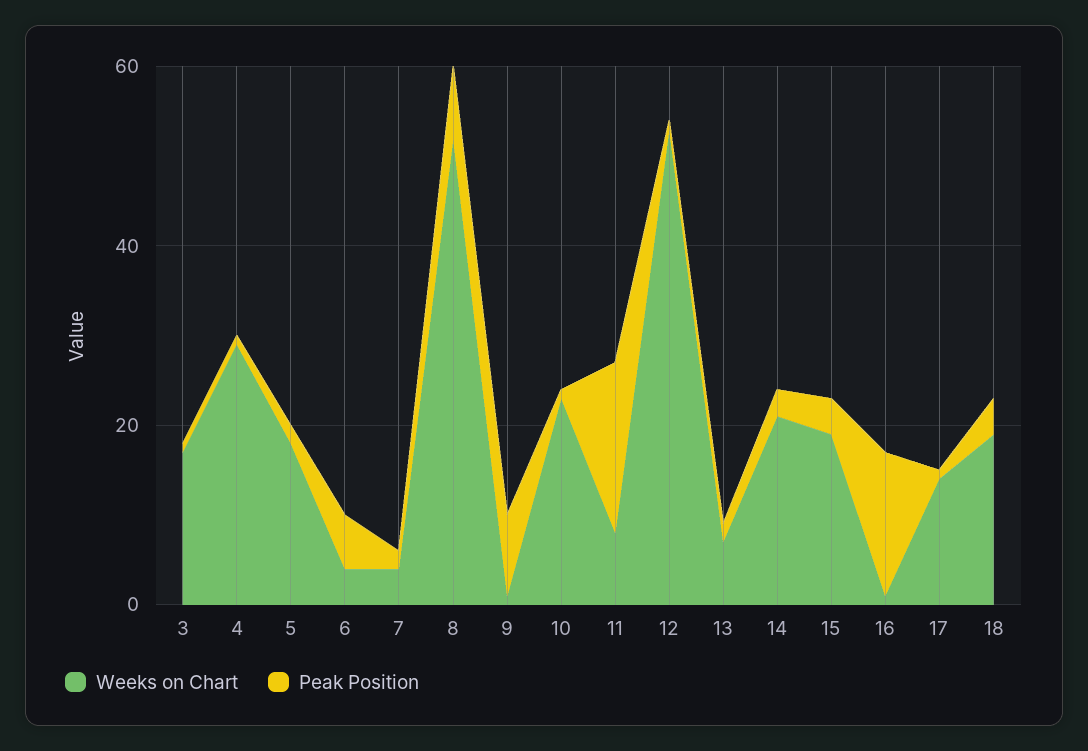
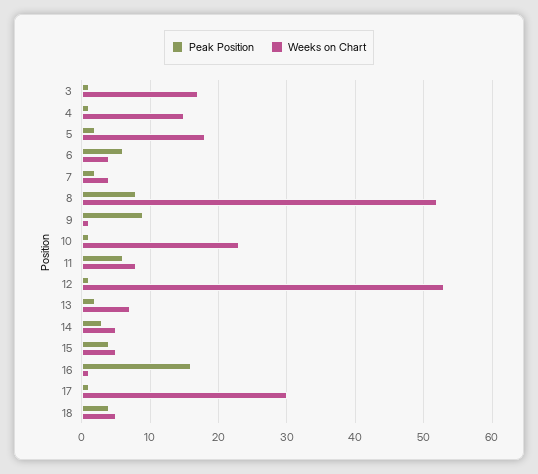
  {
    "Weeks on Chart": {
      "3": 17,
-     "4": 30,
+     "4": 15,
      "5": 18,
      "6": 4,
      "7": 4,
      "8": 52,
      "9": 1,
      "10": 23,
      "11": 8,
      "12": 53,
      "13": 7,
-     "14": 20,
+     "14": 5,
-     "15": 20,
+     "15": 5,
      "16": 1,
-     "17": 15,
+     "17": 30,
-     "18": 20
+     "18": 5
    },
    "Peak Position": {
      "3": 1,
      "4": 1,
      "5": 2,
      "6": 6,
      "7": 2,
      "8": 8,
      "9": 9,
      "10": 1,
-     "11": 20,
+     "11": 6,
      "12": 1,
      "13": 2,
      "14": 3,
      "15": 4,
      "16": 16,
      "17": 1,
      "18": 4
    }
  }

